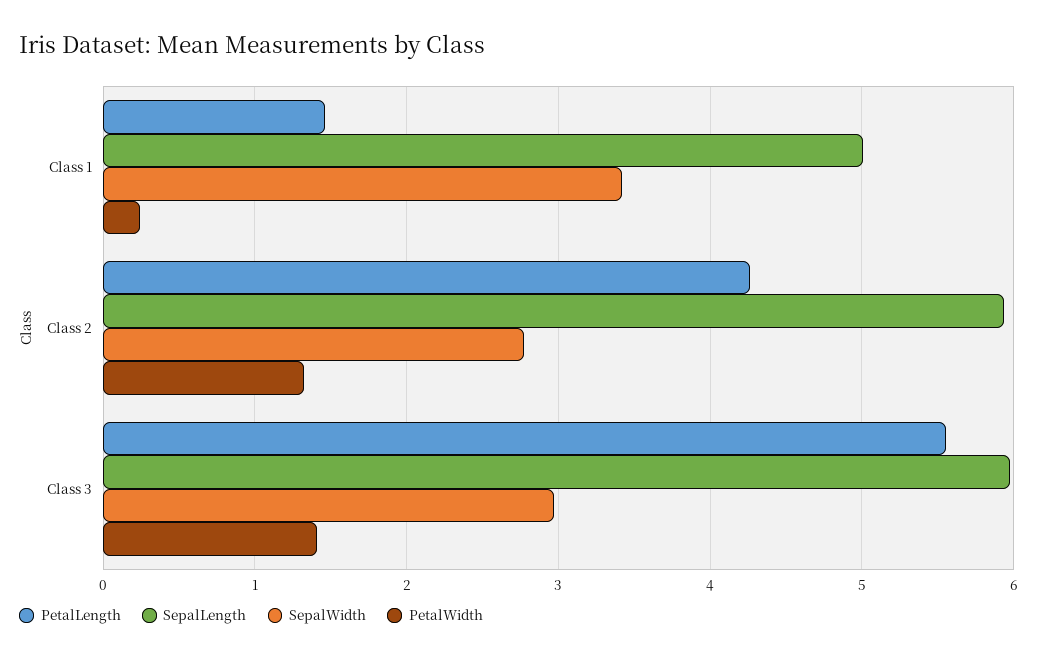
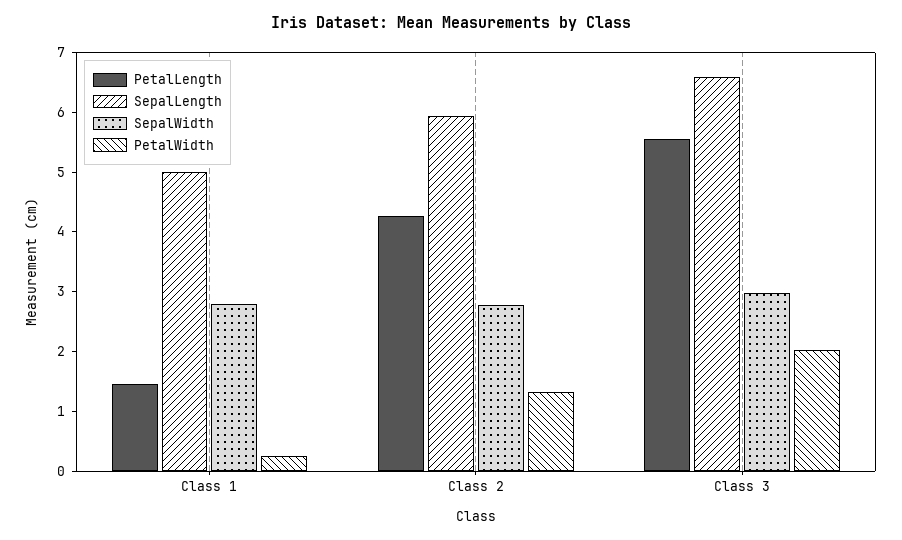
  {
    "PetalLength": {
      "Class 1": 1.5,
      "Class 2": 4.3,
      "Class 3": 5.6
    },
    "SepalLength": {
      "Class 1": 5,
      "Class 2": 5.9,
-     "Class 3": 6
+     "Class 3": 6.6
    },
    "SepalWidth": {
-     "Class 1": 3.4,
+     "Class 1": 2.8,
      "Class 2": 2.8,
      "Class 3": 3
    },
    "PetalWidth": {
      "Class 1": 0.2,
      "Class 2": 1.3,
-     "Class 3": 1.4
+     "Class 3": 2
    }
  }

